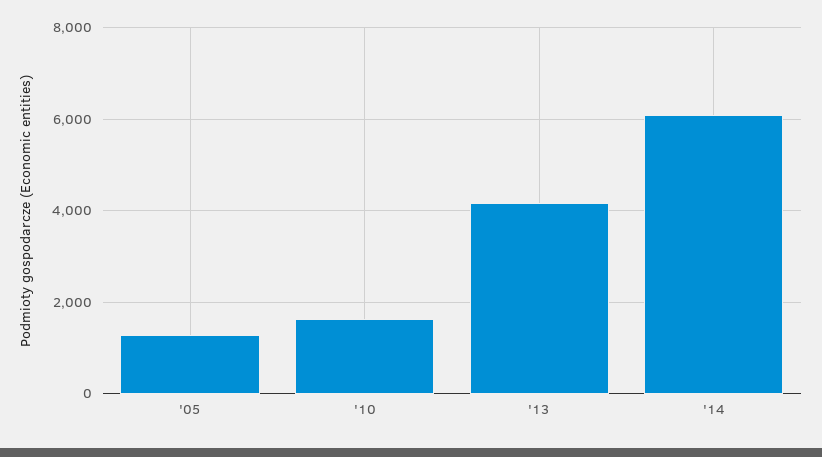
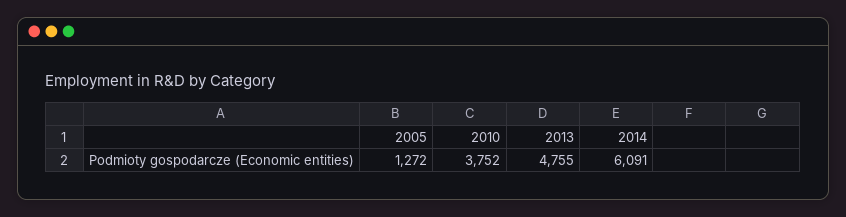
  {
    "'05": 1272,
-   "'10": 1600,
+   "'10": 3752,
-   "'13": 4200,
+   "'13": 4755,
    "'14": 6091
  }

